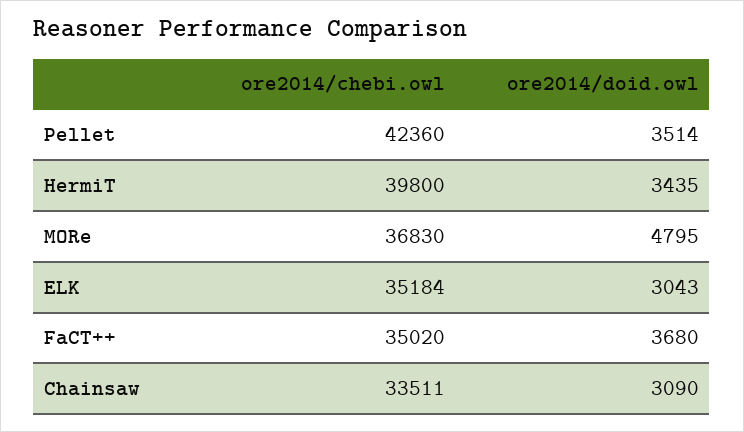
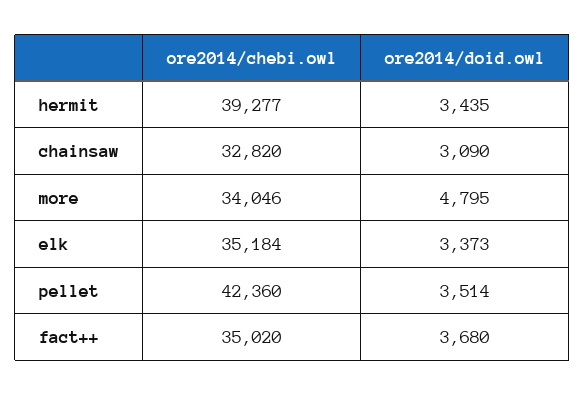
  {
    "ore2014/chebi.owl": {
      "Pellet": 42360,
-     "HermiT": 39800,
+     "HermiT": 39277,
-     "MORe": 36830,
+     "MORe": 34046,
      "ELK": 35184,
      "FaCT++": 35020,
-     "Chainsaw": 33511
+     "Chainsaw": 32820
    },
    "ore2014/doid.owl": {
      "Pellet": 3514,
      "HermiT": 3435,
      "MORe": 4795,
-     "ELK": 3043,
+     "ELK": 3373,
      "FaCT++": 3680,
      "Chainsaw": 3090
    }
  }

